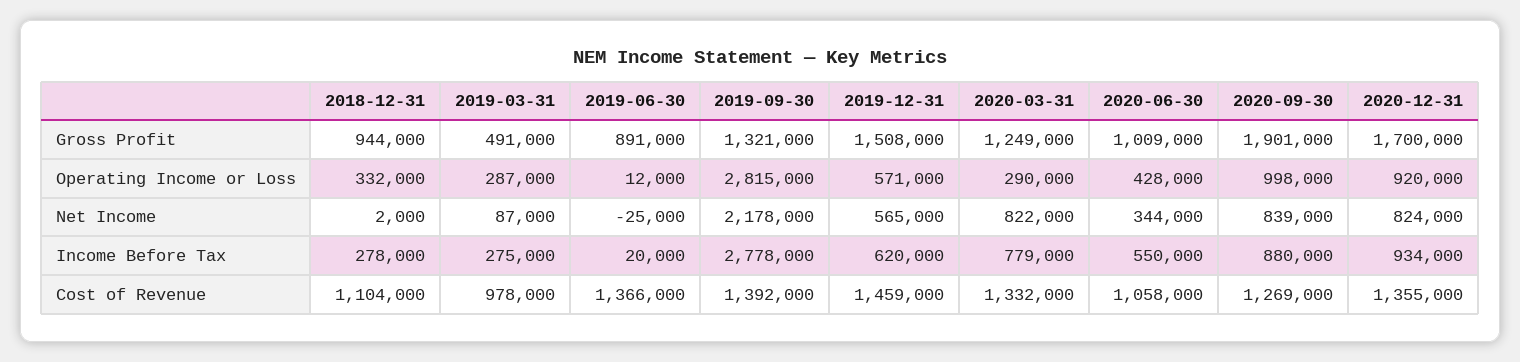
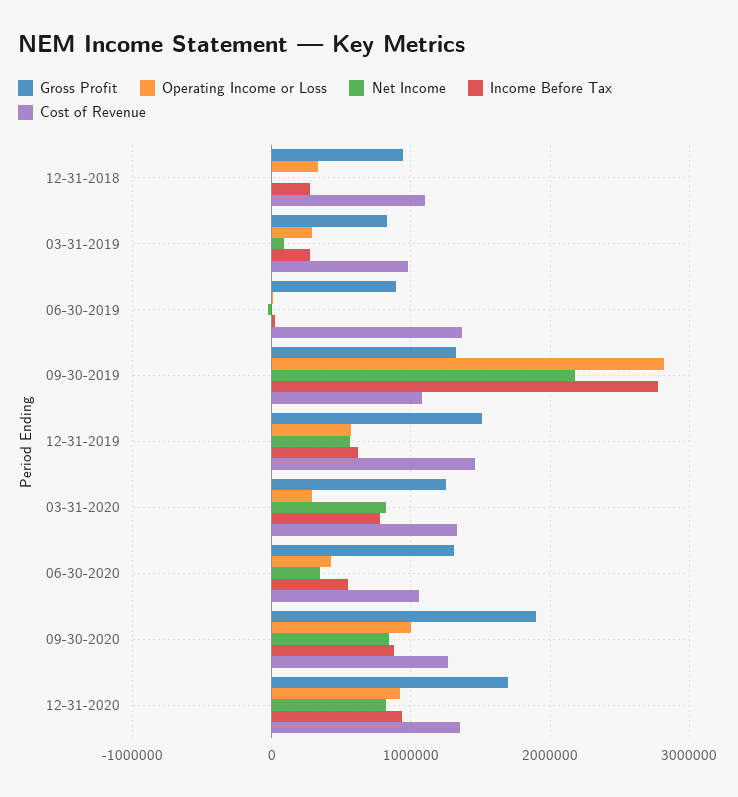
  {
    "Gross Profit": {
      "2018-12-31": 944000,
-     "2019-03-31": 491000,
+     "2019-03-31": 800000,
      "2019-06-30": 891000,
      "2019-09-30": 1321000,
      "2019-12-31": 1508000,
      "2020-03-31": 1249000,
-     "2020-06-30": 1009000,
+     "2020-06-30": 1300000,
      "2020-09-30": 1901000,
      "2020-12-31": 1700000
    },
    "Operating Income or Loss": {
      "2018-12-31": 332000,
      "2019-03-31": 287000,
      "2019-06-30": 12000,
      "2019-09-30": 2815000,
      "2019-12-31": 571000,
      "2020-03-31": 290000,
      "2020-06-30": 428000,
      "2020-09-30": 998000,
      "2020-12-31": 920000
    },
    "Net Income": {
      "2018-12-31": 2000,
      "2019-03-31": 87000,
      "2019-06-30": -25000,
      "2019-09-30": 2178000,
      "2019-12-31": 565000,
      "2020-03-31": 822000,
      "2020-06-30": 344000,
      "2020-09-30": 839000,
      "2020-12-31": 824000
    },
    "Income Before Tax": {
      "2018-12-31": 278000,
      "2019-03-31": 275000,
      "2019-06-30": 20000,
      "2019-09-30": 2778000,
      "2019-12-31": 620000,
      "2020-03-31": 779000,
      "2020-06-30": 550000,
      "2020-09-30": 880000,
      "2020-12-31": 934000
    },
    "Cost of Revenue": {
      "2018-12-31": 1104000,
      "2019-03-31": 978000,
      "2019-06-30": 1366000,
-     "2019-09-30": 1392000,
+     "2019-09-30": 1100000,
      "2019-12-31": 1459000,
      "2020-03-31": 1332000,
      "2020-06-30": 1058000,
      "2020-09-30": 1269000,
      "2020-12-31": 1355000
    }
  }

